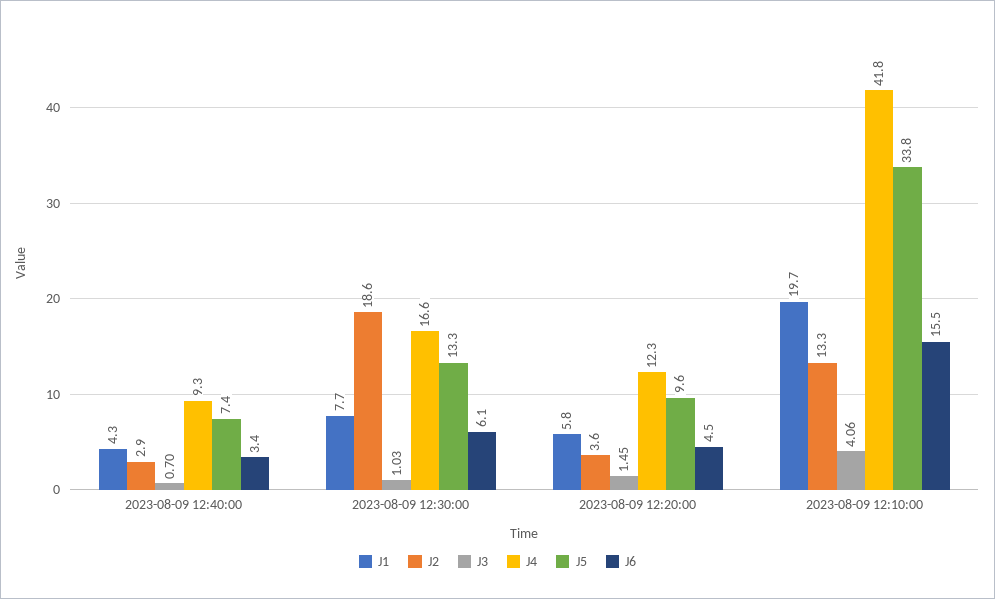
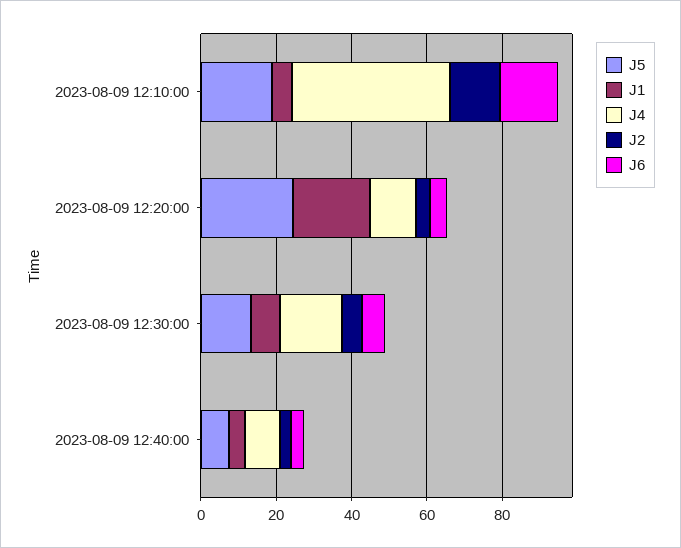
  {
    "J1": {
      "2023-08-09 12:40:00": 4.3,
      "2023-08-09 12:30:00": 7.7,
-     "2023-08-09 12:20:00": 5.8,
+     "2023-08-09 12:20:00": 20,
-     "2023-08-09 12:10:00": 19.7
+     "2023-08-09 12:10:00": 5
    },
    "J2": {
      "2023-08-09 12:40:00": 2.9,
-     "2023-08-09 12:30:00": 18.6,
+     "2023-08-09 12:30:00": 5,
      "2023-08-09 12:20:00": 3.6,
      "2023-08-09 12:10:00": 13.3
    },
-   "J3": {
-     "2023-08-09 12:40:00": 0.7,
-     "2023-08-09 12:30:00": 1.03,
-     "2023-08-09 12:20:00": 1.45,
-     "2023-08-09 12:10:00": 4.06
-   },
    "J4": {
      "2023-08-09 12:40:00": 9.3,
      "2023-08-09 12:30:00": 16.6,
      "2023-08-09 12:20:00": 12.3,
      "2023-08-09 12:10:00": 41.8
    },
    "J5": {
      "2023-08-09 12:40:00": 7.4,
      "2023-08-09 12:30:00": 13.3,
-     "2023-08-09 12:20:00": 9.6,
+     "2023-08-09 12:20:00": 25,
-     "2023-08-09 12:10:00": 33.8
+     "2023-08-09 12:10:00": 20
    },
    "J6": {
      "2023-08-09 12:40:00": 3.4,
      "2023-08-09 12:30:00": 6.1,
      "2023-08-09 12:20:00": 4.5,
      "2023-08-09 12:10:00": 15.5
    }
  }

